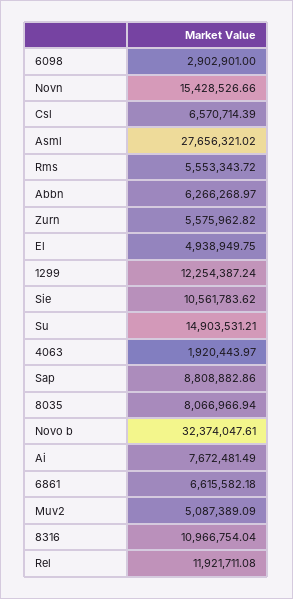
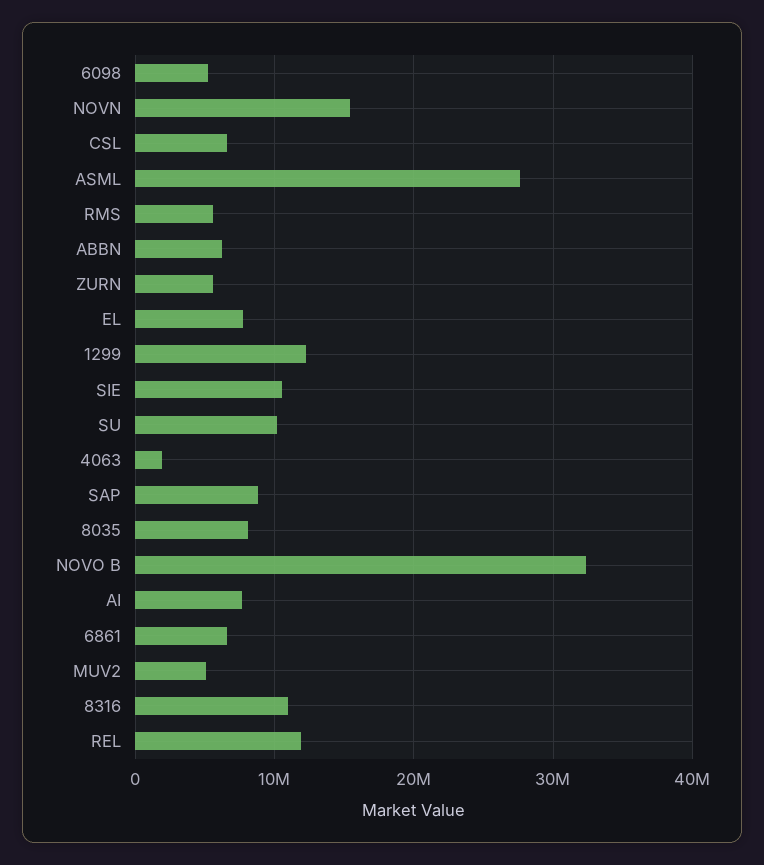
  {
-   "6098": 2902901,
+   "6098": 5000000,
    "Novn": 15428526.66,
    "Csl": 6570714.39,
    "Asml": 27656321.02,
    "Rms": 5553343.72,
    "Abbn": 6266268.97,
    "Zurn": 5575962.82,
-   "El": 4938949.75,
+   "El": 8000000,
    "1299": 12254387.24,
    "Sie": 10561783.62,
-   "Su": 14903531.21,
+   "Su": 10000000,
    "4063": 1920443.97,
    "Sap": 8808882.86,
    "8035": 8066966.94,
    "Novo b": 32374047.61,
    "Ai": 7672481.49,
    "6861": 6615582.18,
    "Muv2": 5087389.09,
    "8316": 10966754.04,
    "Rel": 11921711.08
  }

